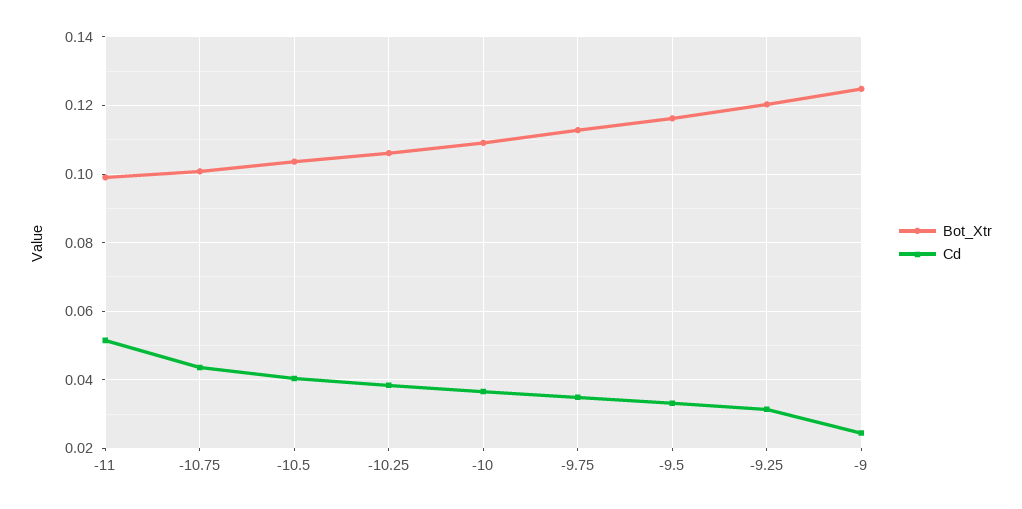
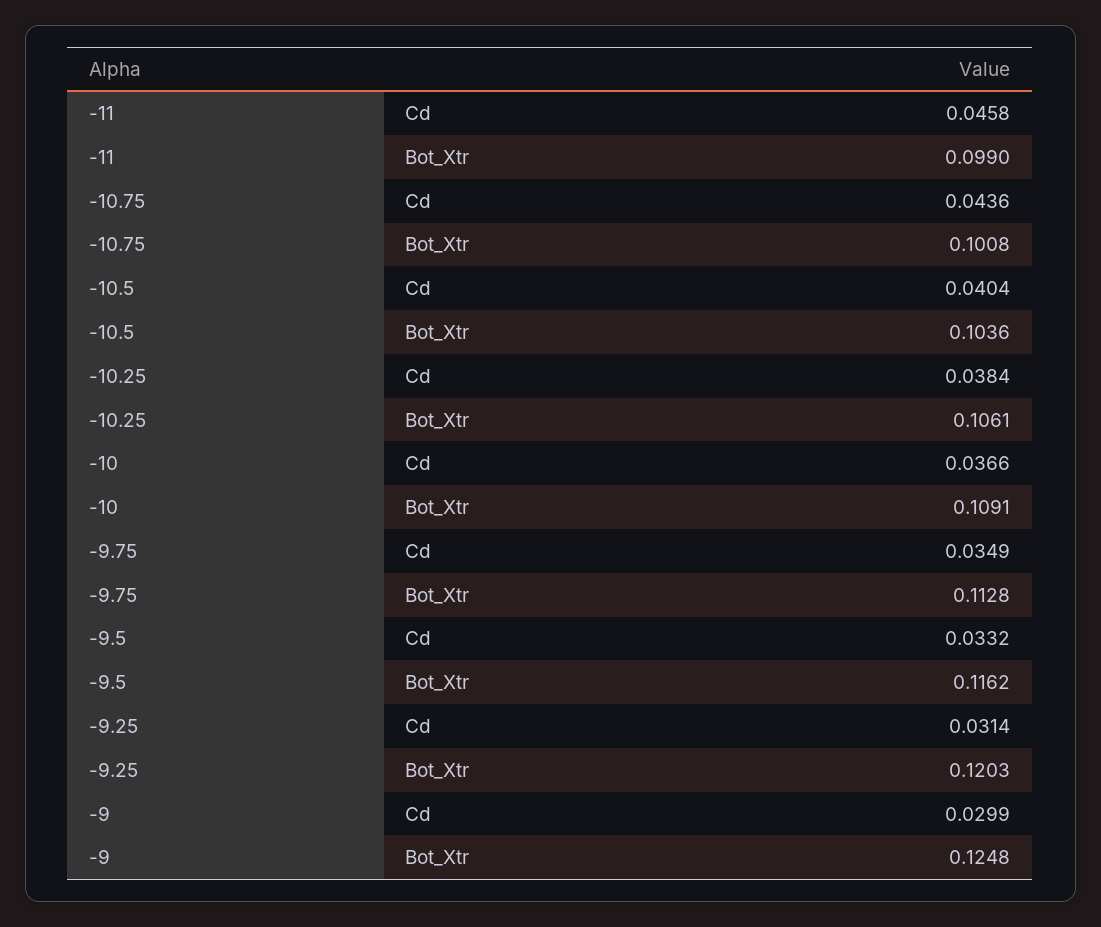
  {
    "Bot_Xtr": {
      "-11": 0.099,
      "-10.75": 0.1008,
      "-10.5": 0.1036,
      "-10.25": 0.1061,
      "-10": 0.1091,
      "-9.75": 0.1128,
      "-9.5": 0.1162,
      "-9.25": 0.1203,
      "-9": 0.1248
    },
    "Cd": {
-     "-11": 0.052,
+     "-11": 0.0458,
      "-10.75": 0.0436,
      "-10.5": 0.0404,
      "-10.25": 0.0384,
      "-10": 0.0366,
      "-9.75": 0.0349,
      "-9.5": 0.0332,
      "-9.25": 0.0314,
-     "-9": 0.024
+     "-9": 0.0299
    }
  }

